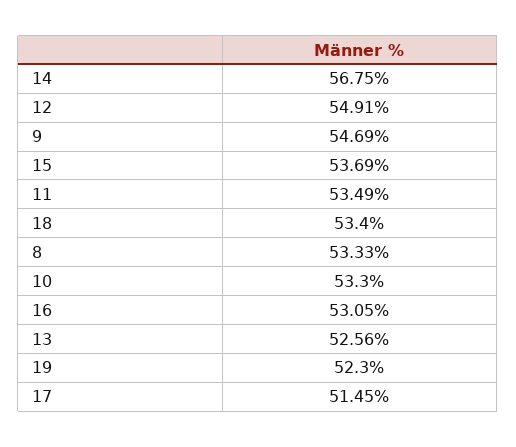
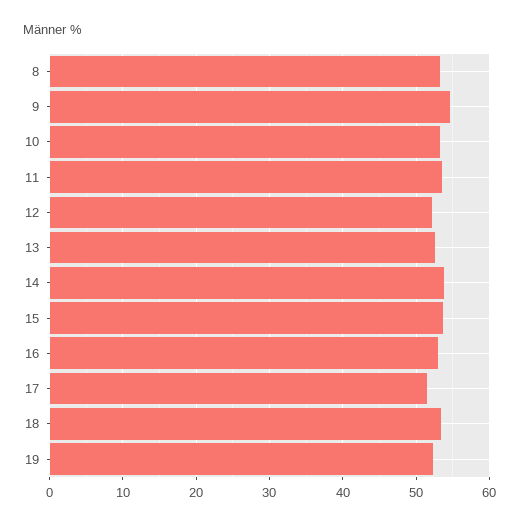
  {
-   "14": 56.75,
+   "14": 54,
-   "12": 54.91,
+   "12": 52,
    "9": 54.69,
    "15": 53.69,
    "11": 53.49,
    "18": 53.4,
    "8": 53.33,
    "10": 53.3,
    "16": 53.05,
    "13": 52.56,
    "19": 52.3,
    "17": 51.45
  }

